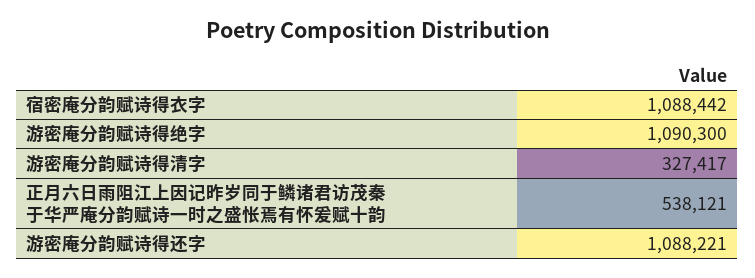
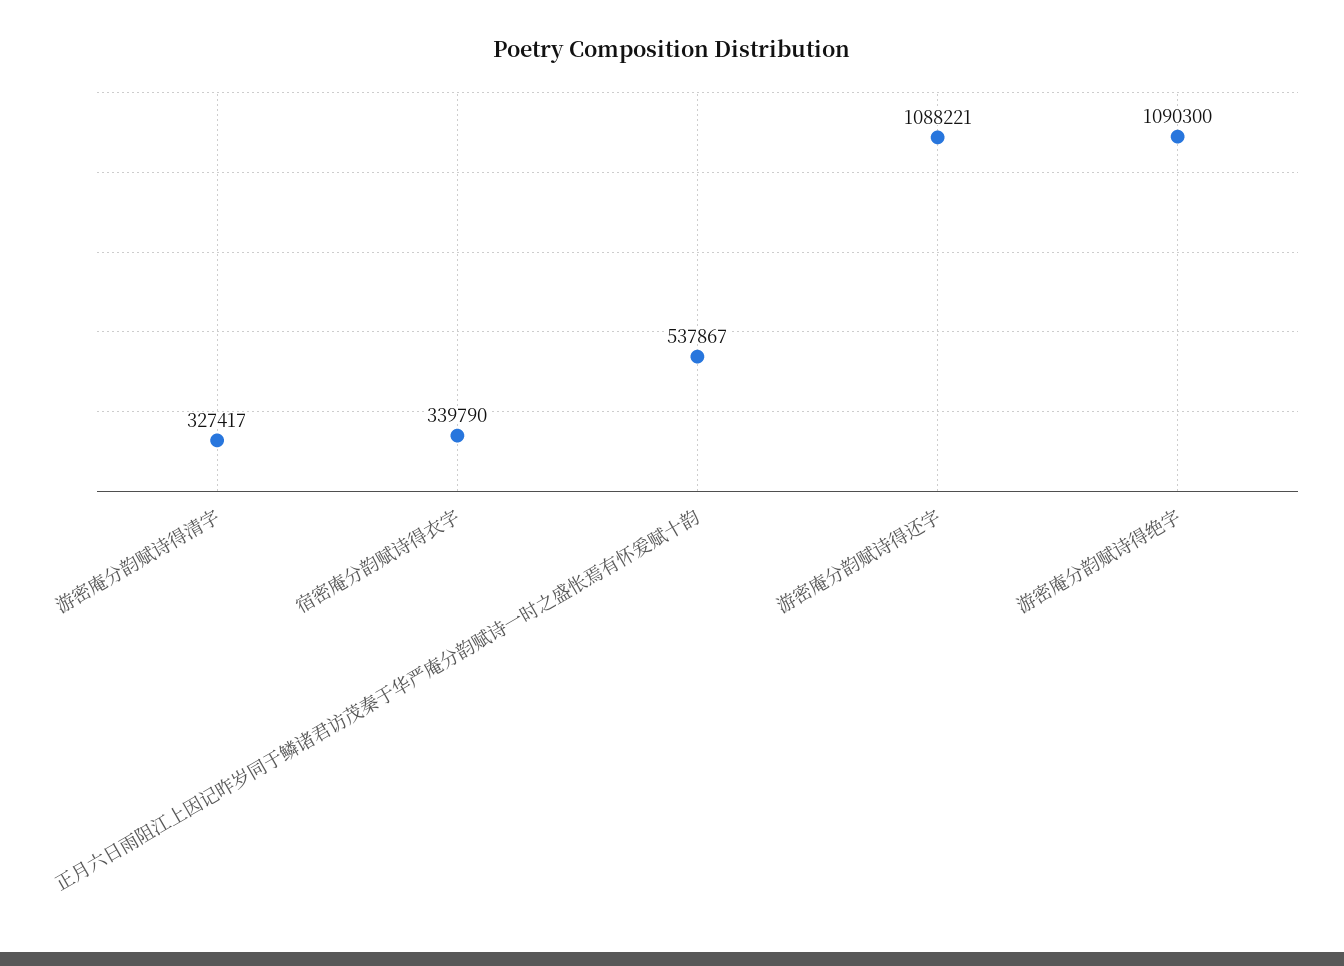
  {
-   "宿密庵分韵赋诗得衣字": 1088442,
+   "宿密庵分韵赋诗得衣字": 339790,
    "游密庵分韵赋诗得绝字": 1090300,
    "游密庵分韵赋诗得清字": 327417,
-   "正月六日雨阻江上因记昨岁同于鳞诸君访茂秦于华严庵分韵赋诗一时之盛怅焉有怀爰赋十韵": 538121,
+   "正月六日雨阻江上因记昨岁同于鳞诸君访茂秦于华严庵分韵赋诗一时之盛怅焉有怀爰赋十韵": 537867,
    "游密庵分韵赋诗得还字": 1088221
  }

